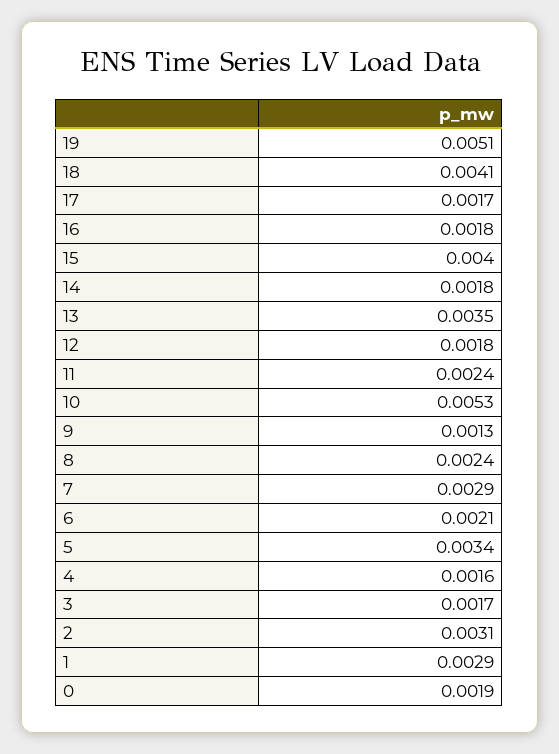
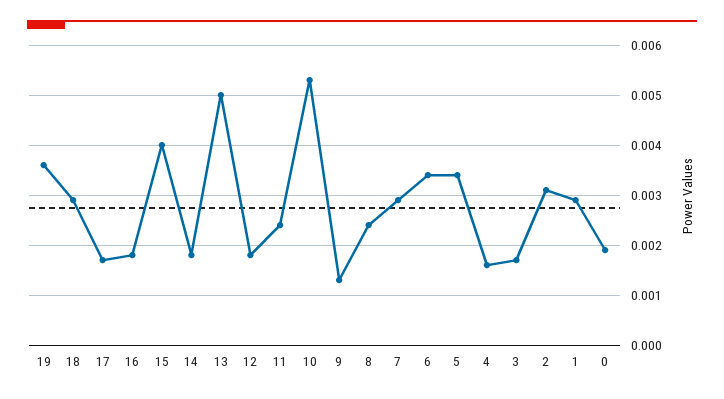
  {
-   "19": 0.0051,
+   "19": 0.0035,
-   "18": 0.0041,
+   "18": 0.003,
    "17": 0.0017,
    "16": 0.0018,
    "15": 0.004,
    "14": 0.0018,
-   "13": 0.0035,
+   "13": 0.005,
    "12": 0.0018,
    "11": 0.0024,
    "10": 0.0053,
    "9": 0.0013,
    "8": 0.0024,
    "7": 0.0029,
-   "6": 0.0021,
+   "6": 0.0035,
    "5": 0.0034,
    "4": 0.0016,
    "3": 0.0017,
    "2": 0.0031,
    "1": 0.0029,
    "0": 0.0019
  }

